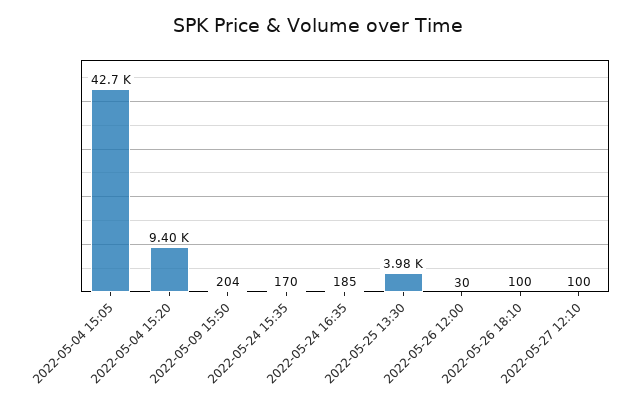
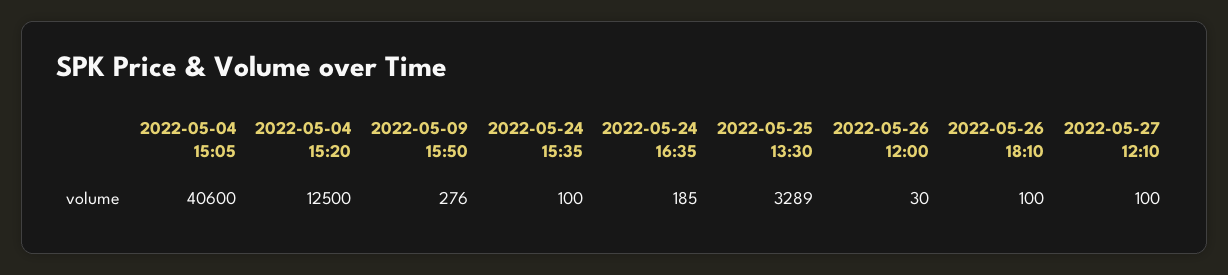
  {
-   "2022-05-04 15:05": 42700,
+   "2022-05-04 15:05": 40600,
-   "2022-05-04 15:20": 9400,
+   "2022-05-04 15:20": 12500,
-   "2022-05-09 15:50": 204,
+   "2022-05-09 15:50": 276,
-   "2022-05-24 15:35": 170,
+   "2022-05-24 15:35": 100,
    "2022-05-24 16:35": 185,
-   "2022-05-25 13:30": 3980,
+   "2022-05-25 13:30": 3289,
    "2022-05-26 12:00": 30,
    "2022-05-26 18:10": 100,
    "2022-05-27 12:10": 100
  }

